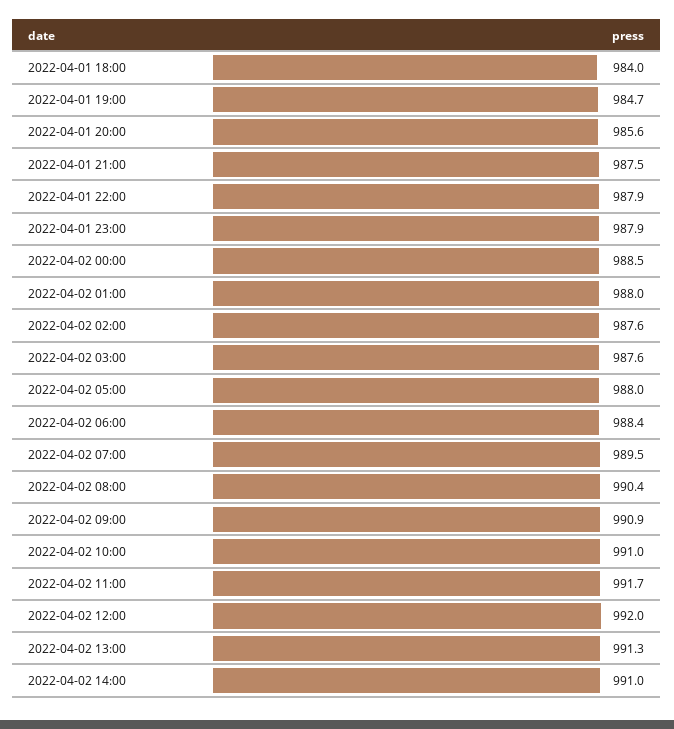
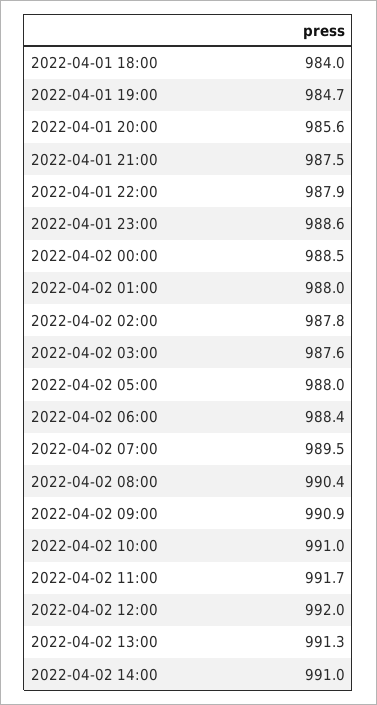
  {
    "2022-04-01 18:00": 984,
    "2022-04-01 19:00": 984.7,
    "2022-04-01 20:00": 985.6,
    "2022-04-01 21:00": 987.5,
    "2022-04-01 22:00": 987.9,
-   "2022-04-01 23:00": 987.9,
+   "2022-04-01 23:00": 988.6,
    "2022-04-02 00:00": 988.5,
    "2022-04-02 01:00": 988,
-   "2022-04-02 02:00": 987.6,
+   "2022-04-02 02:00": 987.8,
    "2022-04-02 03:00": 987.6,
    "2022-04-02 05:00": 988,
    "2022-04-02 06:00": 988.4,
    "2022-04-02 07:00": 989.5,
    "2022-04-02 08:00": 990.4,
    "2022-04-02 09:00": 990.9,
    "2022-04-02 10:00": 991,
    "2022-04-02 11:00": 991.7,
    "2022-04-02 12:00": 992,
    "2022-04-02 13:00": 991.3,
    "2022-04-02 14:00": 991
  }

